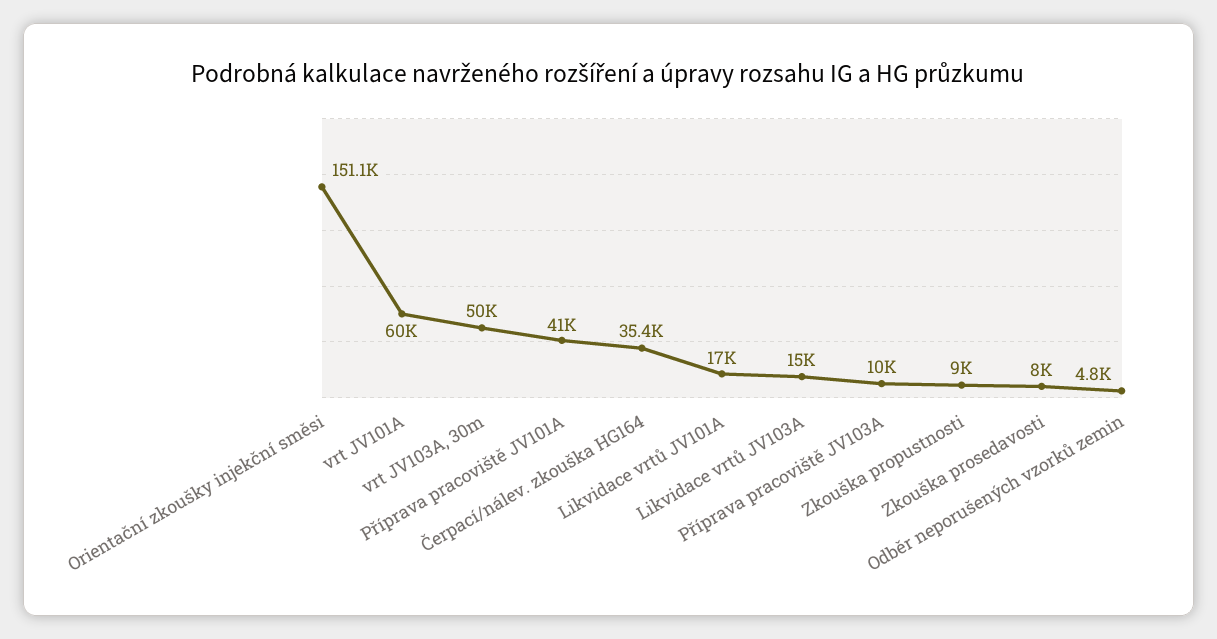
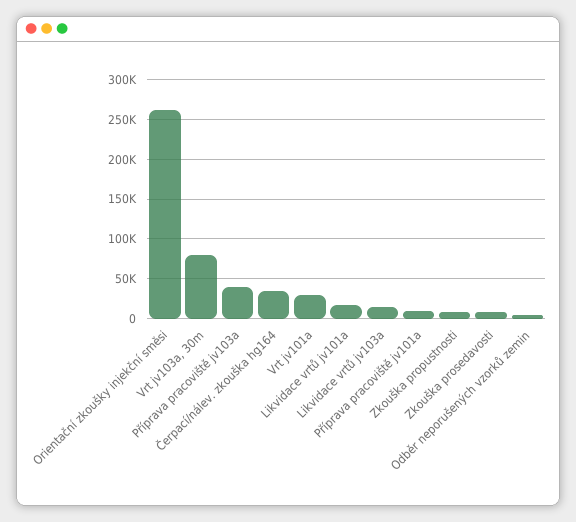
  {
-   "Orientační zkoušky injekční směsi": 151100,
+   "Orientační zkoušky injekční směsi": 260000,
-   "vrt JV101A": 60000,
+   "vrt JV101A": 30000,
-   "vrt JV103A, 30m": 50000,
+   "vrt JV103A, 30m": 80000,
-   "Příprava pracoviště JV101A": 41000,
+   "Příprava pracoviště JV101A": 10000,
    "Čerpací/nálev. zkouška HG164": 35400,
    "Likvidace vrtů JV101A": 17000,
    "Likvidace vrtů JV103A": 15000,
-   "Příprava pracoviště JV103A": 10000,
+   "Příprava pracoviště JV103A": 40000,
    "Zkouška propustnosti": 9000,
    "Zkouška prosedavosti": 8000,
    "Odběr neporušených vzorků zemin": 4800
  }

